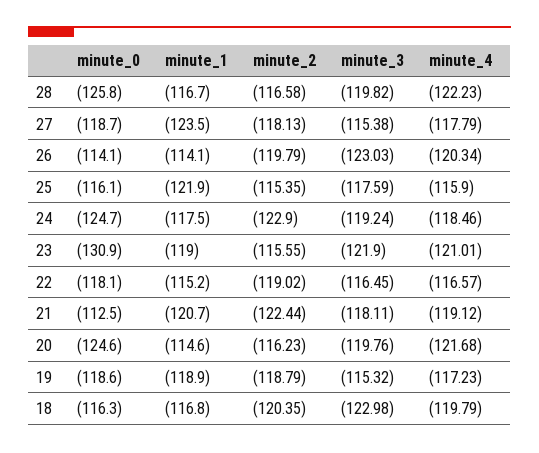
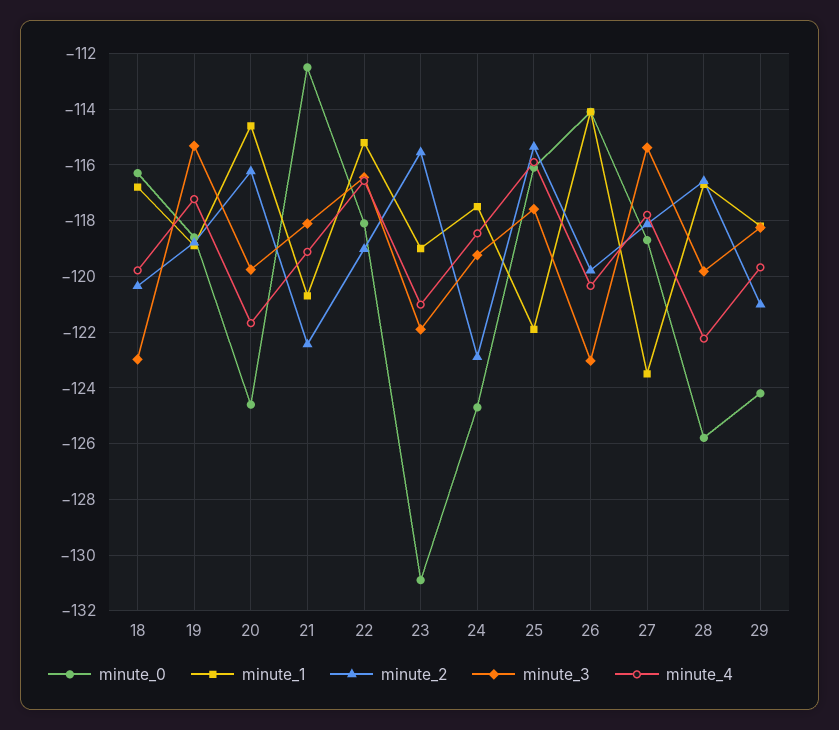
  {
    "minute_0": {
      "28": -125.8,
      "27": -118.7,
      "26": -114.1,
      "25": -116.1,
      "24": -124.7,
      "23": -130.9,
      "22": -118.1,
      "21": -112.5,
      "20": -124.6,
      "19": -118.6,
-     "18": -116.3
+     "18": -116.3,
+     "29": -124.25
    },
    "minute_1": {
      "28": -116.7,
      "27": -123.5,
      "26": -114.1,
      "25": -121.9,
      "24": -117.5,
      "23": -119,
      "22": -115.2,
      "21": -120.7,
      "20": -114.6,
      "19": -118.9,
-     "18": -116.8
+     "18": -116.8,
+     "29": -118.25
    },
    "minute_2": {
      "28": -116.58,
      "27": -118.13,
      "26": -119.79,
      "25": -115.35,
      "24": -122.9,
      "23": -115.55,
      "22": -119.02,
      "21": -122.44,
      "20": -116.23,
      "19": -118.79,
-     "18": -120.35
+     "18": -120.35,
+     "29": -121
    },
    "minute_3": {
      "28": -119.82,
      "27": -115.38,
      "26": -123.03,
      "25": -117.59,
      "24": -119.24,
      "23": -121.9,
      "22": -116.45,
      "21": -118.11,
      "20": -119.76,
      "19": -115.32,
-     "18": -122.98
+     "18": -122.98,
+     "29": -118.25
    },
    "minute_4": {
      "28": -122.23,
      "27": -117.79,
      "26": -120.34,
      "25": -115.9,
      "24": -118.46,
      "23": -121.01,
      "22": -116.57,
      "21": -119.12,
      "20": -121.68,
      "19": -117.23,
-     "18": -119.79
+     "18": -119.79,
+     "29": -119.75
    }
  }

